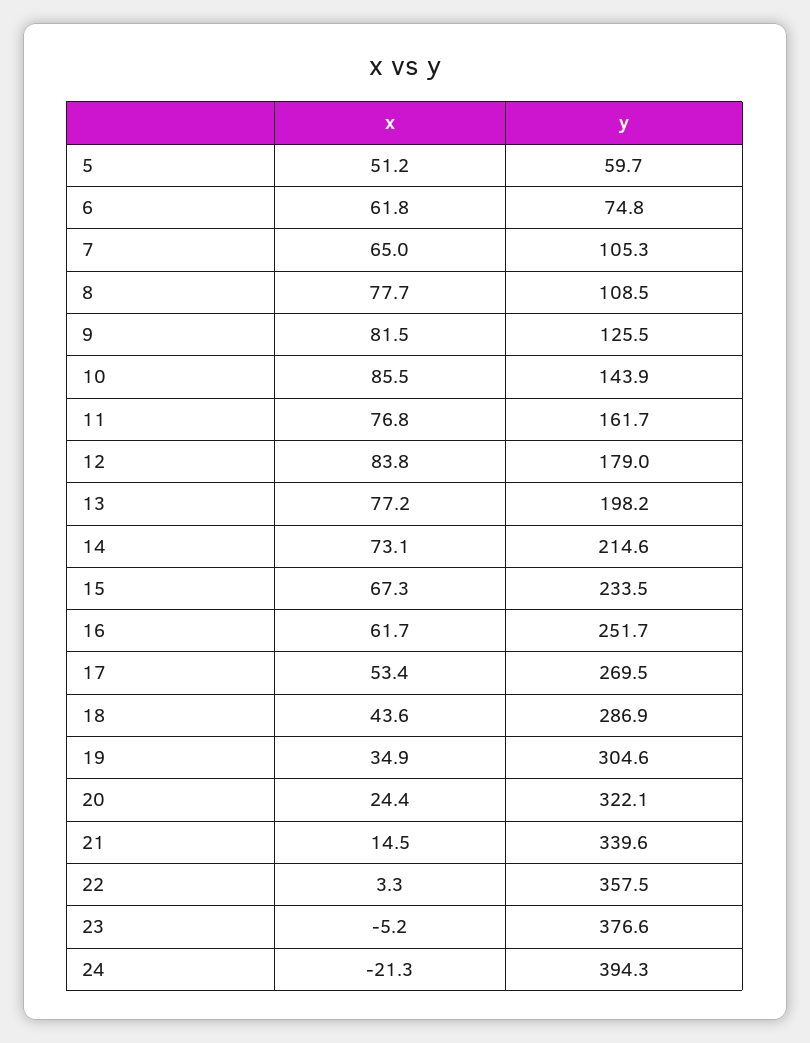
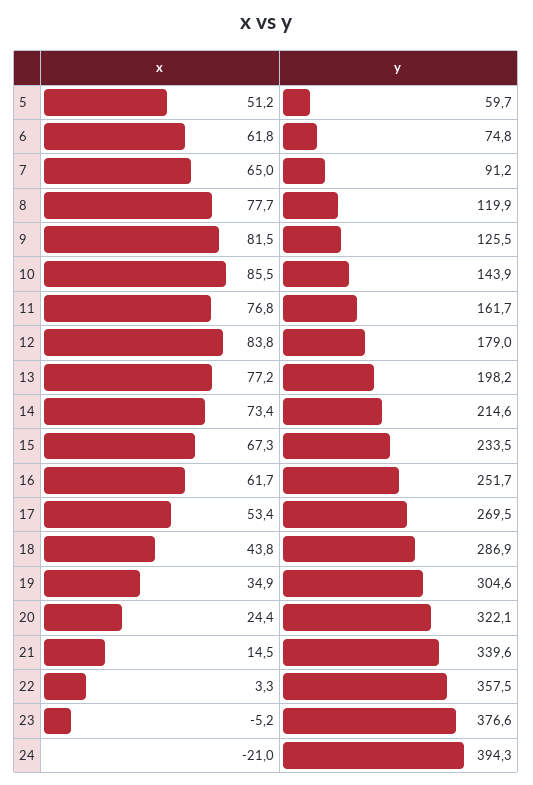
  {
    "x": {
      "5": 51.2,
      "6": 61.8,
      "7": 65,
      "8": 77.7,
      "9": 81.5,
      "10": 85.5,
      "11": 76.8,
      "12": 83.8,
      "13": 77.2,
-     "14": 73.1,
+     "14": 73.4,
      "15": 67.3,
      "16": 61.7,
      "17": 53.4,
-     "18": 43.6,
+     "18": 43.8,
      "19": 34.9,
      "20": 24.4,
      "21": 14.5,
      "22": 3.3,
      "23": -5.2,
-     "24": -21.3
+     "24": -21
    },
    "y": {
      "5": 59.7,
      "6": 74.8,
-     "7": 105.3,
+     "7": 91.2,
-     "8": 108.5,
+     "8": 119.9,
      "9": 125.5,
      "10": 143.9,
      "11": 161.7,
      "12": 179,
      "13": 198.2,
      "14": 214.6,
      "15": 233.5,
      "16": 251.7,
      "17": 269.5,
      "18": 286.9,
      "19": 304.6,
      "20": 322.1,
      "21": 339.6,
      "22": 357.5,
      "23": 376.6,
      "24": 394.3
    }
  }

